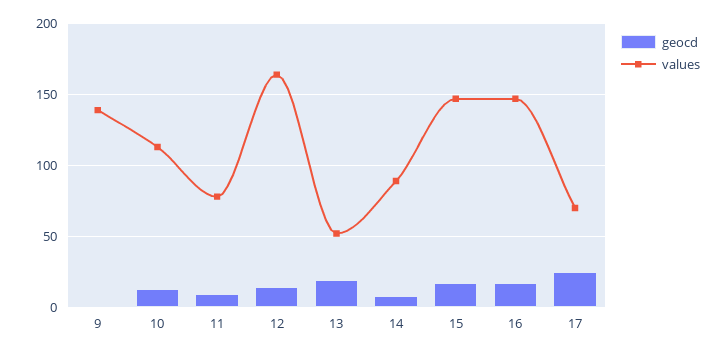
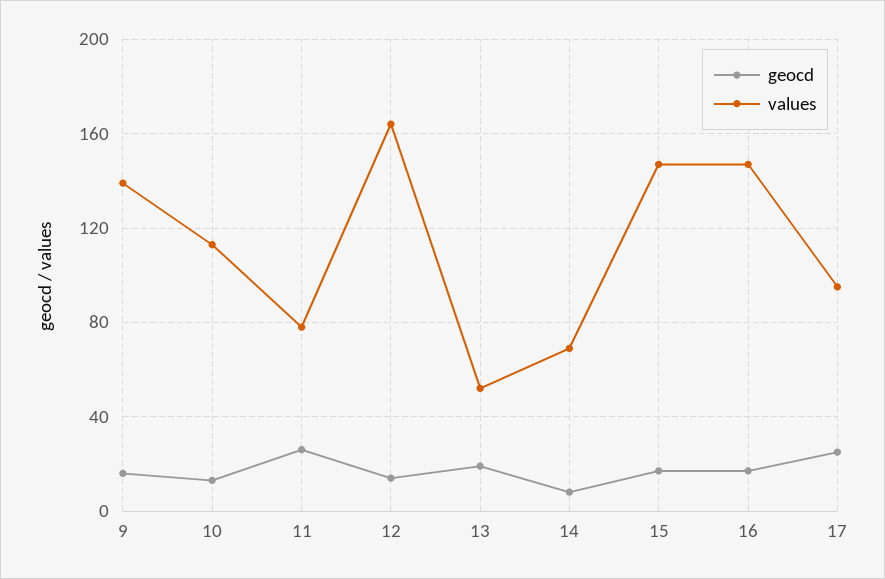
  {
    "geocd": {
-     "9": 0,
+     "9": 15,
      "10": 15,
-     "11": 10,
+     "11": 25,
      "12": 15,
      "13": 20,
      "14": 10,
      "15": 15,
      "16": 15,
      "17": 25
    },
    "values": {
      "9": 140,
      "10": 115,
      "11": 80,
      "12": 165,
      "13": 50,
-     "14": 90,
+     "14": 70,
      "15": 145,
      "16": 145,
-     "17": 70
+     "17": 95
    }
  }

